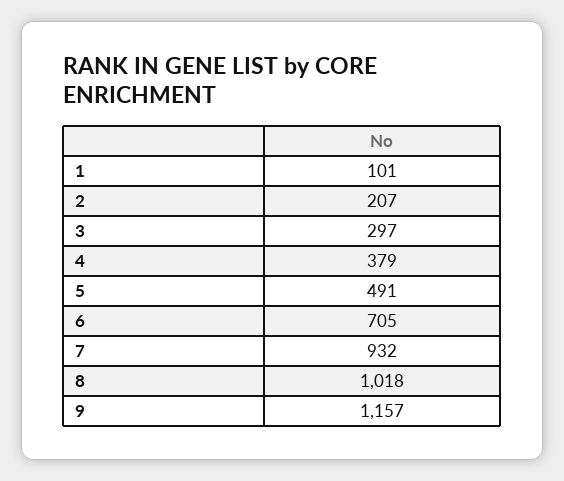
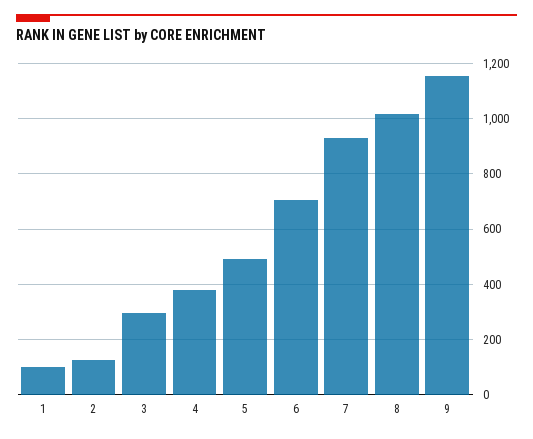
  {
    "1": 101,
-   "2": 207,
+   "2": 125,
    "3": 297,
    "4": 379,
    "5": 491,
    "6": 705,
    "7": 932,
    "8": 1018,
    "9": 1157
  }

